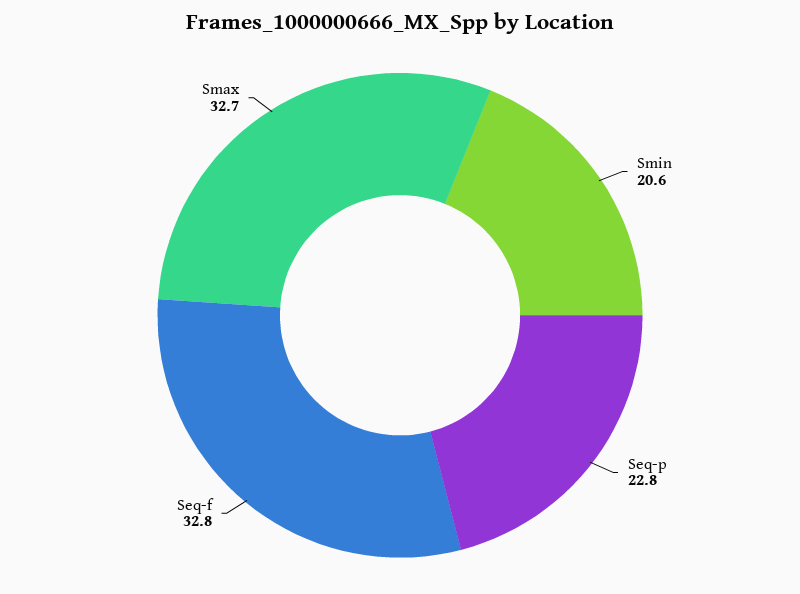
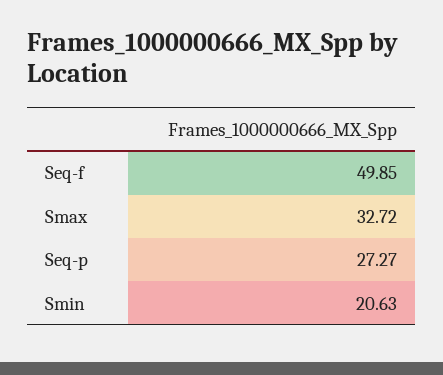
  {
    "Smin": 20.63,
-   "Seq-p": 22.8,
+   "Seq-p": 27.27,
-   "Seq-f": 32.8,
+   "Seq-f": 49.85,
    "Smax": 32.72
  }

